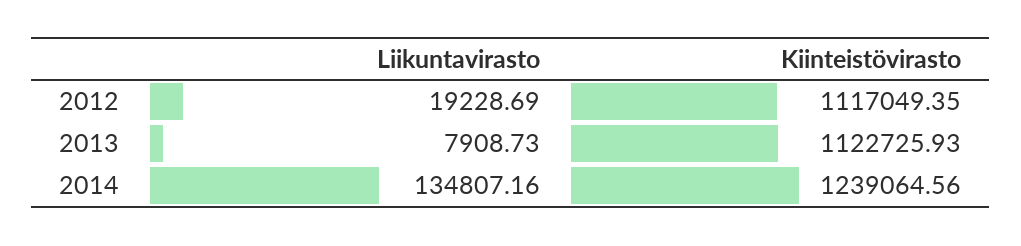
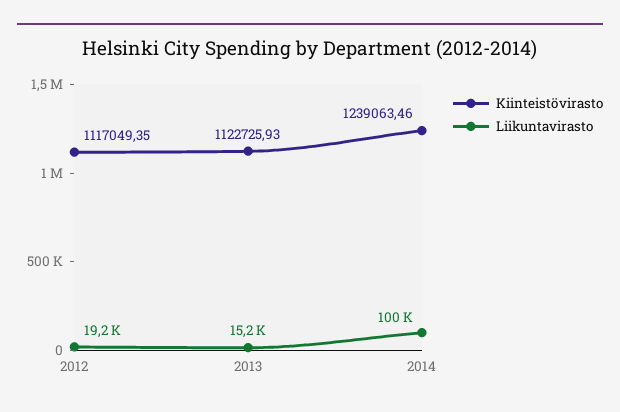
  {
    "Liikuntavirasto": {
      "2012": 19228.69,
-     "2013": 7908.73,
+     "2013": 15200,
-     "2014": 134807.16
+     "2014": 100000
    },
    "Kiinteistövirasto": {
      "2012": 1117049.35,
      "2013": 1122725.93,
-     "2014": 1239064.56
+     "2014": 1239063.46
    }
  }

